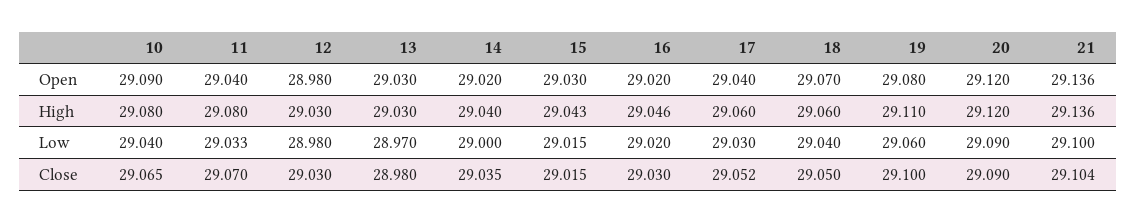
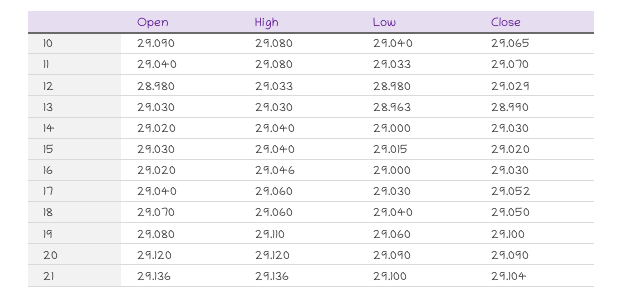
  {
    "10": {
      "Open": 29.09,
      "High": 29.08,
      "Low": 29.04,
      "Close": 29.065
    },
    "11": {
      "Open": 29.04,
      "High": 29.08,
      "Low": 29.033,
      "Close": 29.07
    },
    "12": {
      "Open": 28.98,
-     "High": 29.03,
+     "High": 29.033,
      "Low": 28.98,
-     "Close": 29.03
+     "Close": 29.029
    },
    "13": {
      "Open": 29.03,
      "High": 29.03,
-     "Low": 28.97,
+     "Low": 28.963,
-     "Close": 28.98
+     "Close": 28.99
    },
    "14": {
      "Open": 29.02,
      "High": 29.04,
      "Low": 29,
-     "Close": 29.035
+     "Close": 29.03
    },
    "15": {
      "Open": 29.03,
-     "High": 29.043,
+     "High": 29.04,
      "Low": 29.015,
-     "Close": 29.015
+     "Close": 29.02
    },
    "16": {
      "Open": 29.02,
      "High": 29.046,
-     "Low": 29.02,
+     "Low": 29,
      "Close": 29.03
    },
    "17": {
      "Open": 29.04,
      "High": 29.06,
      "Low": 29.03,
      "Close": 29.052
    },
    "18": {
      "Open": 29.07,
      "High": 29.06,
      "Low": 29.04,
      "Close": 29.05
    },
    "19": {
      "Open": 29.08,
      "High": 29.11,
      "Low": 29.06,
      "Close": 29.1
    },
    "20": {
      "Open": 29.12,
      "High": 29.12,
      "Low": 29.09,
      "Close": 29.09
    },
    "21": {
      "Open": 29.136,
      "High": 29.136,
      "Low": 29.1,
      "Close": 29.104
    }
  }

